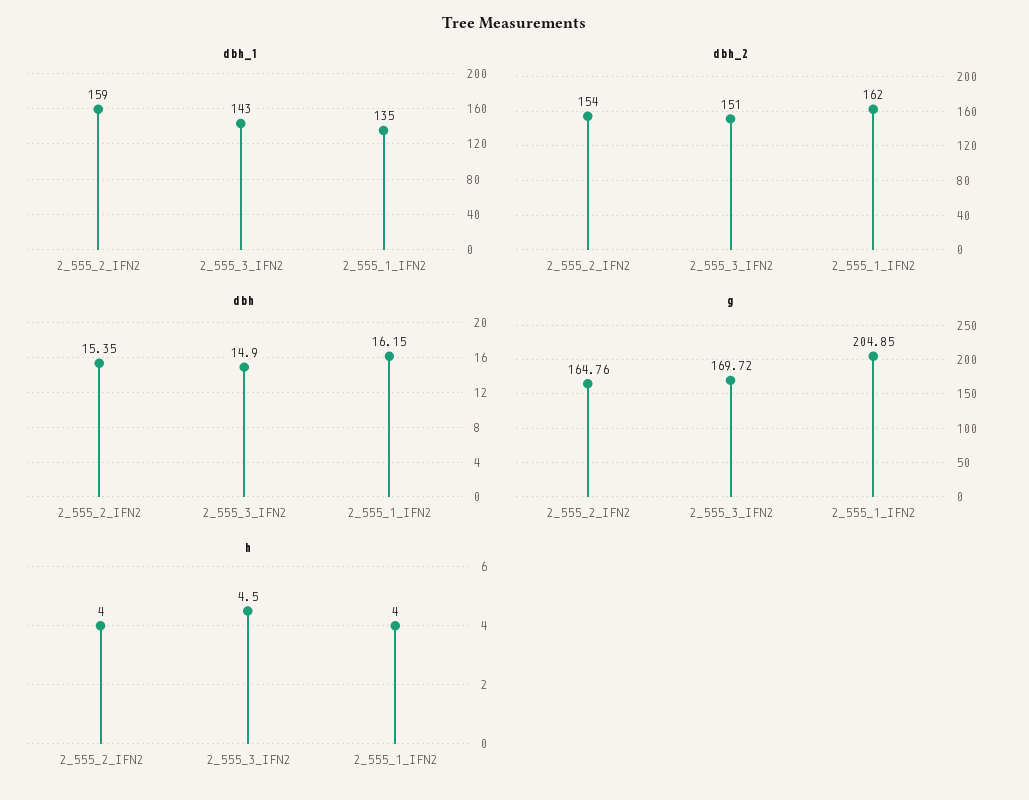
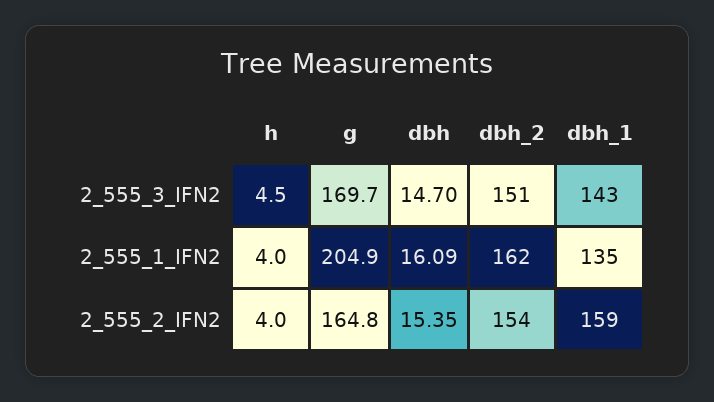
  {
    "dbh_1": {
      "2_555_2_IFN2": 159,
      "2_555_3_IFN2": 143,
      "2_555_1_IFN2": 135
    },
    "dbh_2": {
      "2_555_2_IFN2": 154,
      "2_555_3_IFN2": 151,
      "2_555_1_IFN2": 162
    },
    "dbh": {
      "2_555_2_IFN2": 15.35,
-     "2_555_3_IFN2": 14.9,
+     "2_555_3_IFN2": 14.7,
-     "2_555_1_IFN2": 16.15
+     "2_555_1_IFN2": 16.09
    },
    "g": {
      "2_555_2_IFN2": 164.76,
      "2_555_3_IFN2": 169.72,
      "2_555_1_IFN2": 204.85
    },
    "h": {
      "2_555_2_IFN2": 4,
      "2_555_3_IFN2": 4.5,
      "2_555_1_IFN2": 4
    }
  }

